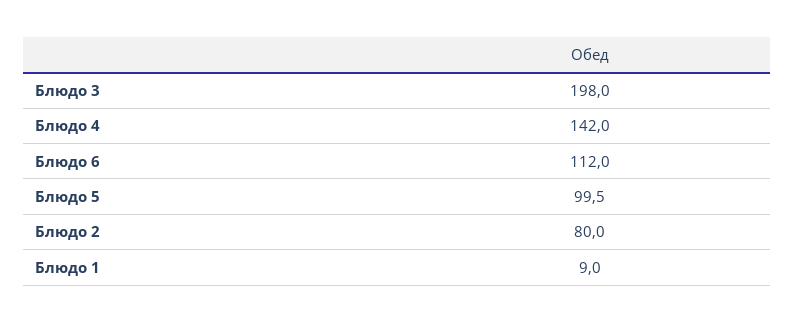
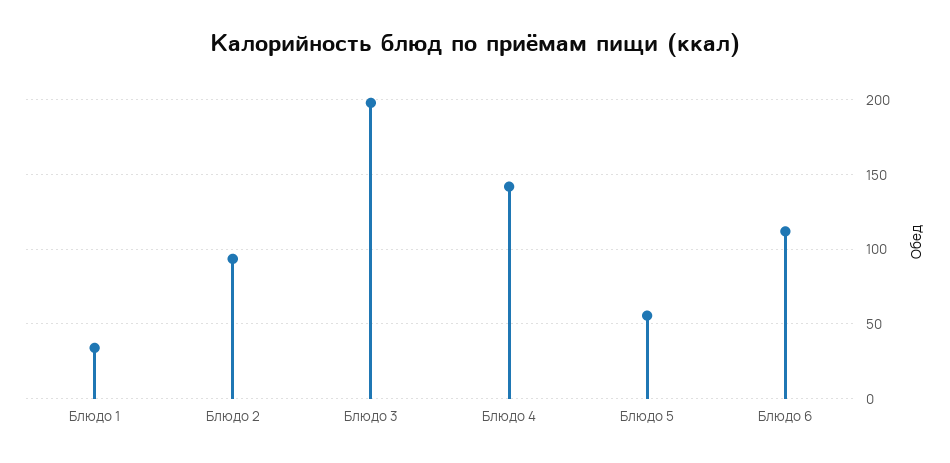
  {
    "Блюдо 3": 198,
    "Блюдо 4": 142,
    "Блюдо 6": 112,
-   "Блюдо 5": 99.5,
+   "Блюдо 5": 55,
-   "Блюдо 2": 80,
+   "Блюдо 2": 95,
-   "Блюдо 1": 9
+   "Блюдо 1": 35
  }

